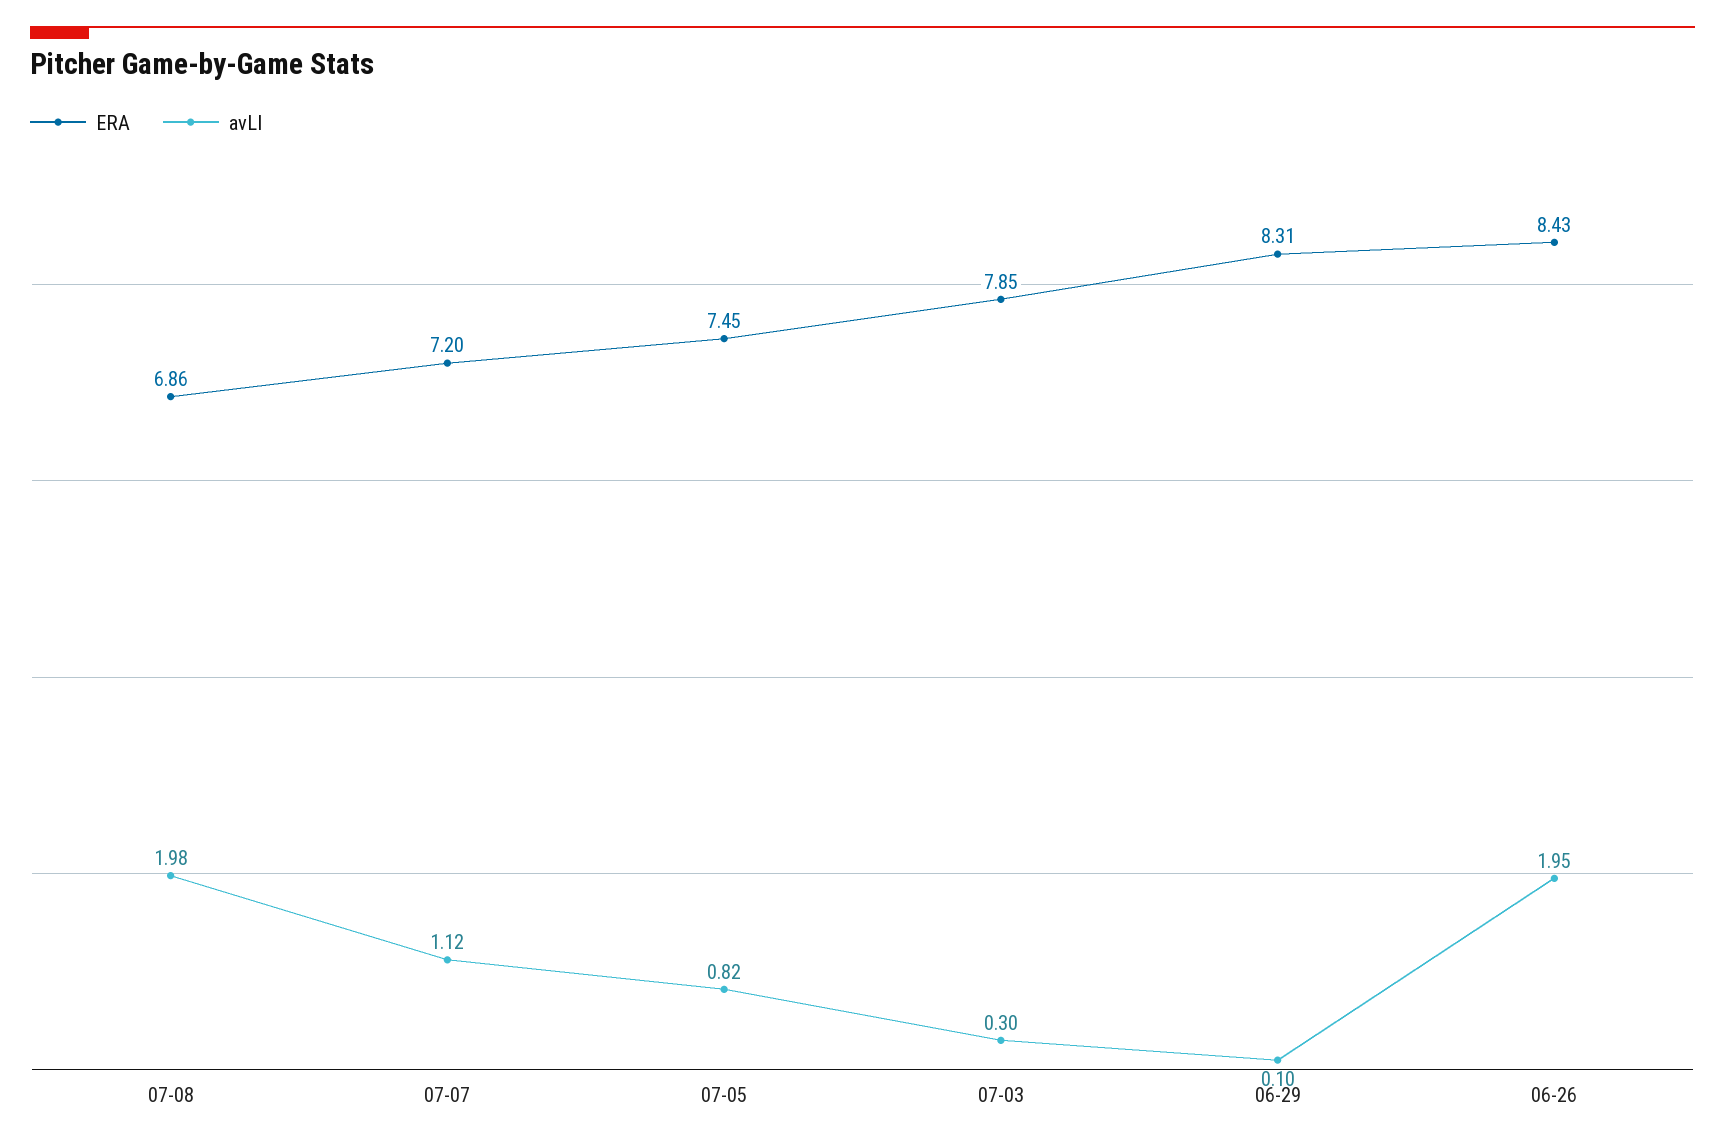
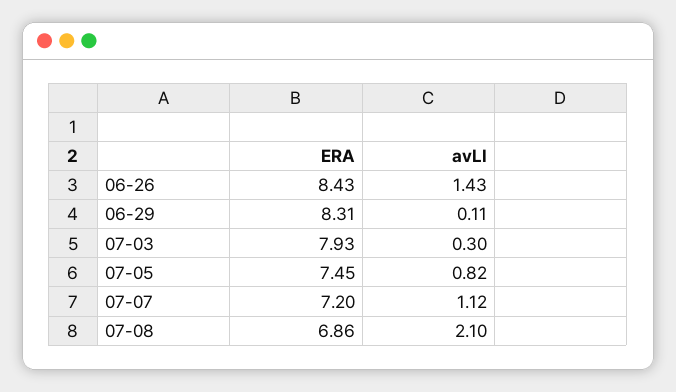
  {
    "ERA": {
      "07-08": 6.86,
      "07-07": 7.2,
      "07-05": 7.45,
-     "07-03": 7.85,
+     "07-03": 7.93,
      "06-29": 8.31,
      "06-26": 8.43
    },
    "avLI": {
-     "07-08": 1.98,
+     "07-08": 2.1,
      "07-07": 1.12,
      "07-05": 0.82,
      "07-03": 0.3,
-     "06-29": 0.1,
+     "06-29": 0.11,
-     "06-26": 1.95
+     "06-26": 1.43
    }
  }

